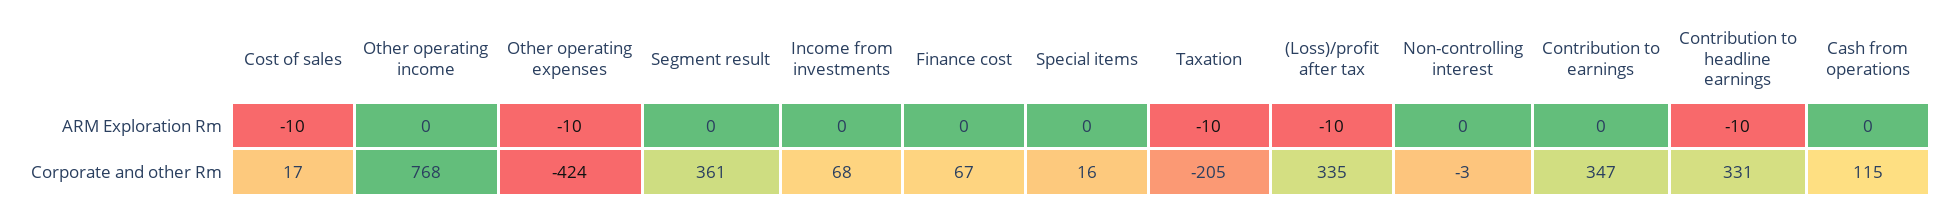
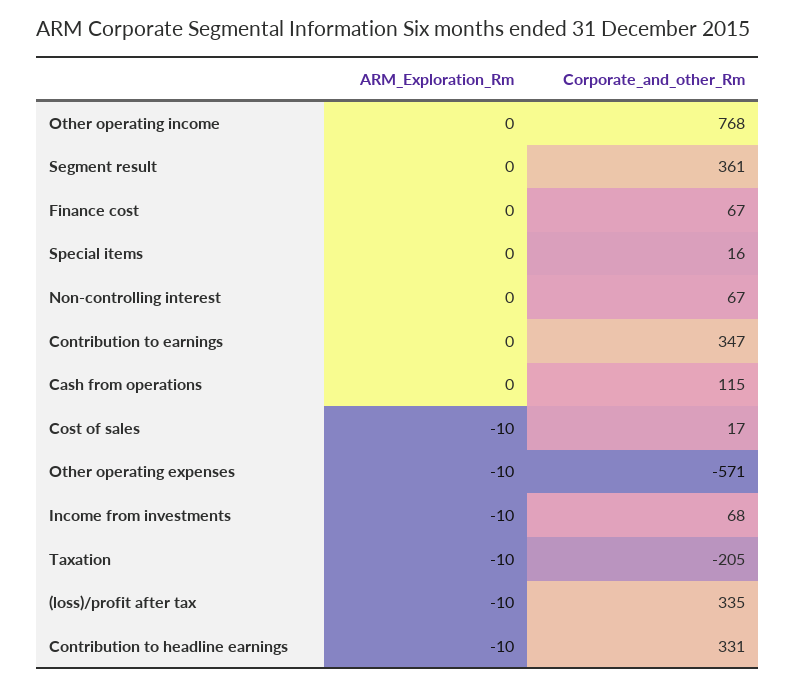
  {
    "Cost of sales": {
      "ARM Exploration Rm": -10,
      "Corporate and other Rm": 17
    },
    "Other operating income": {
      "ARM Exploration Rm": 0,
      "Corporate and other Rm": 768
    },
    "Other operating expenses": {
      "ARM Exploration Rm": -10,
-     "Corporate and other Rm": -424
+     "Corporate and other Rm": -571
    },
    "Segment result": {
      "ARM Exploration Rm": 0,
      "Corporate and other Rm": 361
    },
    "Income from investments": {
-     "ARM Exploration Rm": 0,
+     "ARM Exploration Rm": -10,
      "Corporate and other Rm": 68
    },
    "Finance cost": {
      "ARM Exploration Rm": 0,
      "Corporate and other Rm": 67
    },
    "Special items": {
      "ARM Exploration Rm": 0,
      "Corporate and other Rm": 16
    },
    "Taxation": {
      "ARM Exploration Rm": -10,
      "Corporate and other Rm": -205
    },
    "(Loss)/profit after tax": {
      "ARM Exploration Rm": -10,
      "Corporate and other Rm": 335
    },
    "Non-controlling interest": {
      "ARM Exploration Rm": 0,
-     "Corporate and other Rm": -3
+     "Corporate and other Rm": 67
    },
    "Contribution to earnings": {
      "ARM Exploration Rm": 0,
      "Corporate and other Rm": 347
    },
    "Contribution to headline earnings": {
      "ARM Exploration Rm": -10,
      "Corporate and other Rm": 331
    },
    "Cash from operations": {
      "ARM Exploration Rm": 0,
      "Corporate and other Rm": 115
    }
  }

